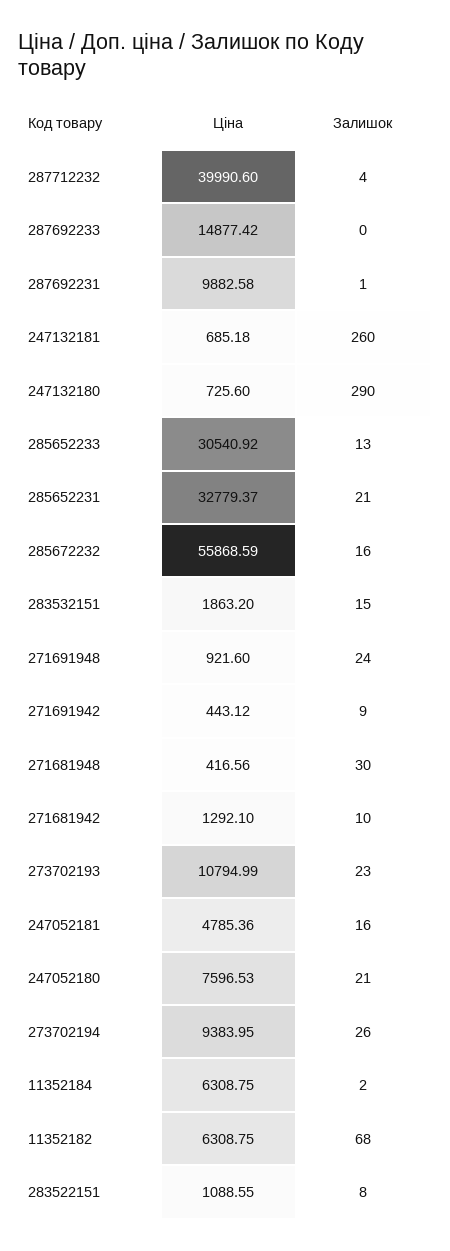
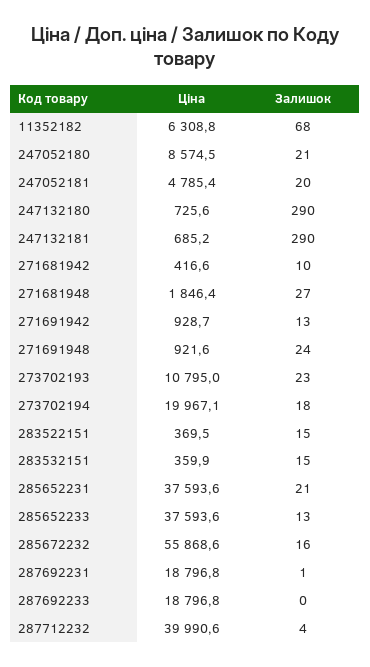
  {
    "Ціна": {
      "287712232": 39990.6,
-     "287692233": 14877.42,
+     "287692233": 18796.8,
-     "287692231": 9882.58,
+     "287692231": 18796.8,
      "247132181": 685.18,
      "247132180": 725.6,
-     "285652233": 30540.92,
+     "285652233": 37593.6,
-     "285652231": 32779.37,
+     "285652231": 37593.6,
      "285672232": 55868.59,
-     "283532151": 1863.2,
+     "283532151": 359.9,
      "271691948": 921.6,
-     "271691942": 443.12,
+     "271691942": 928.7,
-     "271681948": 416.56,
+     "271681948": 1846.4,
-     "271681942": 1292.1,
+     "271681942": 416.6,
      "273702193": 10794.99,
      "247052181": 4785.36,
-     "247052180": 7596.53,
+     "247052180": 8574.5,
-     "273702194": 9383.95,
+     "273702194": 19967.1,
-     "11352184": 6308.75,
      "11352182": 6308.75,
-     "283522151": 1088.55
+     "283522151": 369.5
    },
    "Залишок": {
      "287712232": 4,
      "287692233": 0,
      "287692231": 1,
-     "247132181": 260,
+     "247132181": 290,
      "247132180": 290,
      "285652233": 13,
      "285652231": 21,
      "285672232": 16,
      "283532151": 15,
      "271691948": 24,
-     "271691942": 9,
+     "271691942": 13,
-     "271681948": 30,
+     "271681948": 27,
      "271681942": 10,
      "273702193": 23,
-     "247052181": 16,
+     "247052181": 20,
      "247052180": 21,
-     "273702194": 26,
+     "273702194": 18,
-     "11352184": 2,
      "11352182": 68,
-     "283522151": 8
+     "283522151": 15
    }
  }

